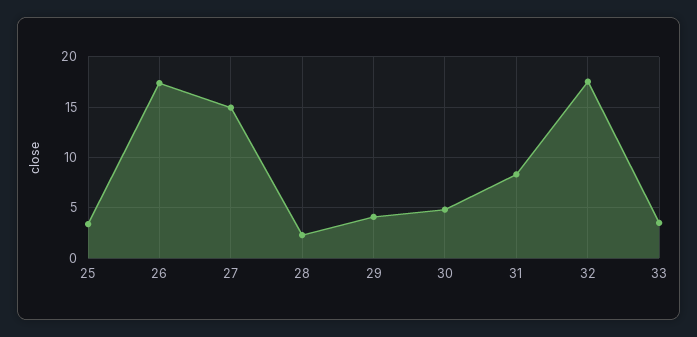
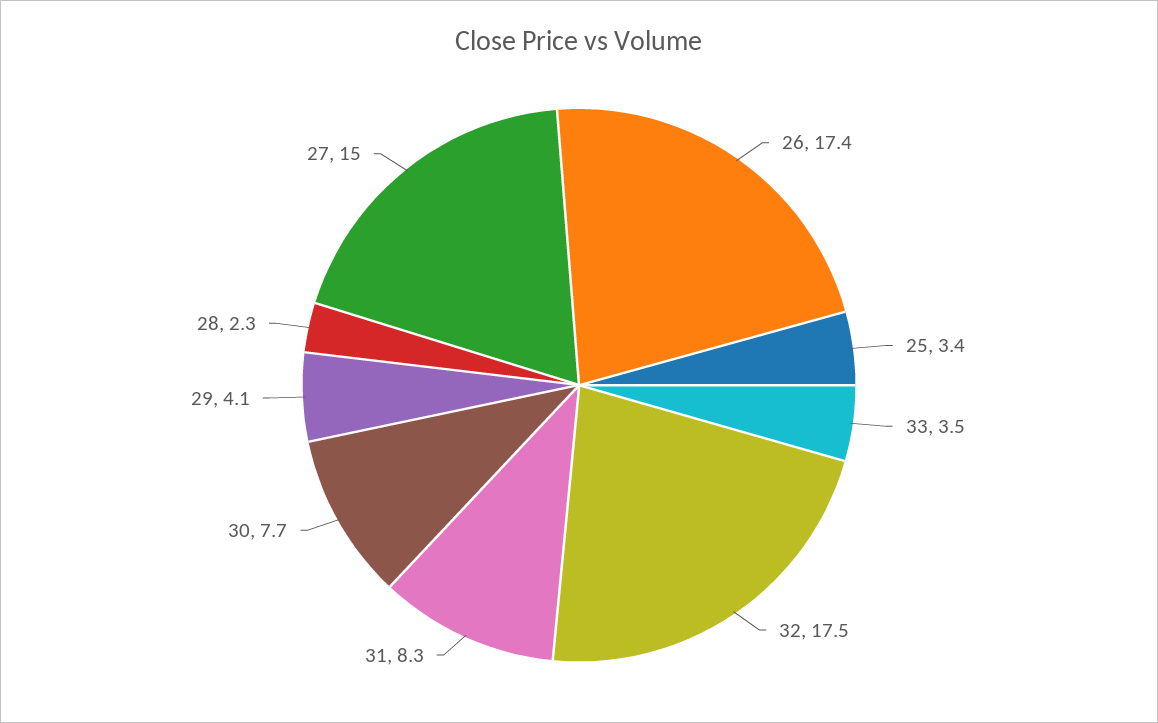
  {
    "25": 3.4,
    "26": 17.4,
    "27": 15,
    "28": 2.3,
    "29": 4.1,
-   "30": 5,
+   "30": 7.7,
    "31": 8.3,
    "32": 17.5,
    "33": 3.5
  }

